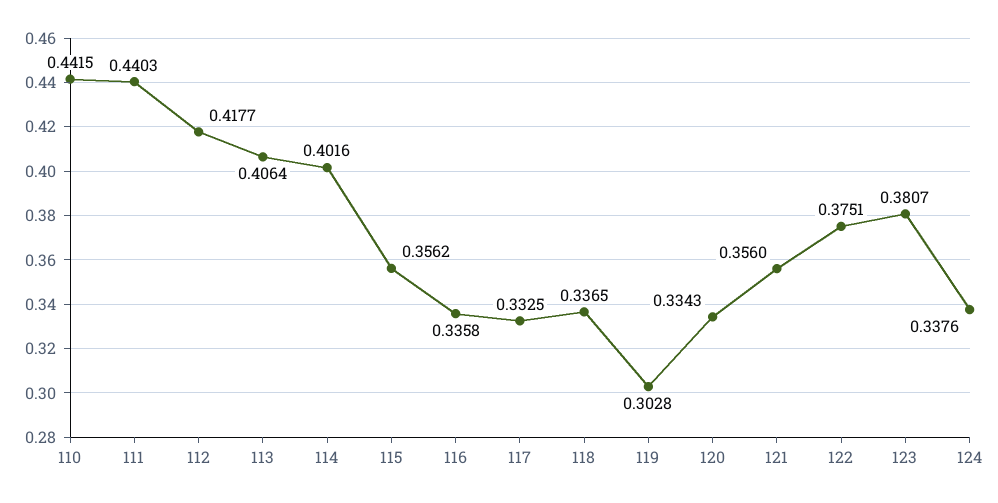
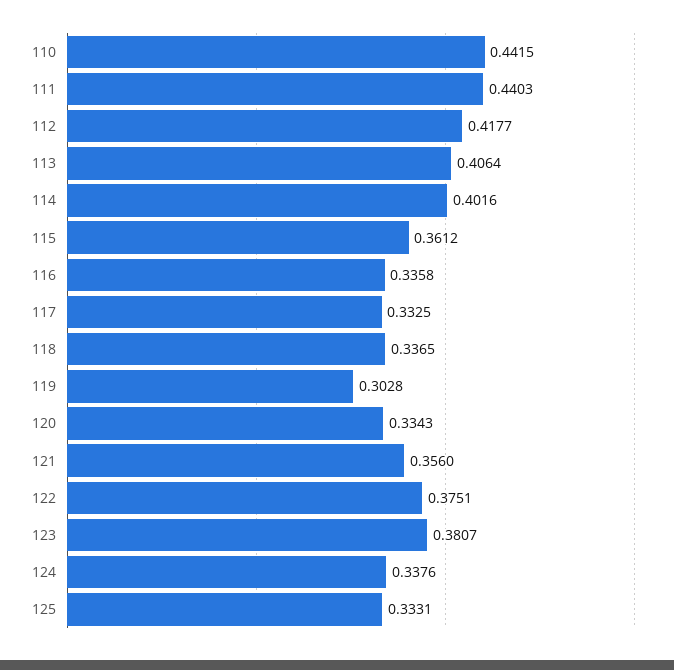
  {
    "110": 0.4415,
    "111": 0.4403,
    "112": 0.4177,
    "113": 0.4064,
    "114": 0.4016,
-   "115": 0.3562,
+   "115": 0.3612,
    "116": 0.3358,
    "117": 0.3325,
    "118": 0.3365,
    "119": 0.3028,
    "120": 0.3343,
    "121": 0.356,
    "122": 0.3751,
    "123": 0.3807,
-   "124": 0.3376
+   "124": 0.3376,
+   "125": 0.3331
  }

